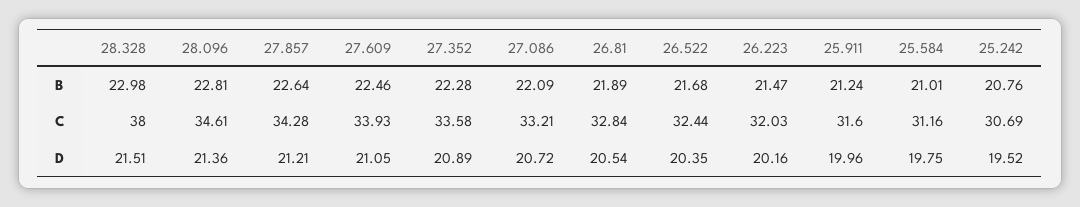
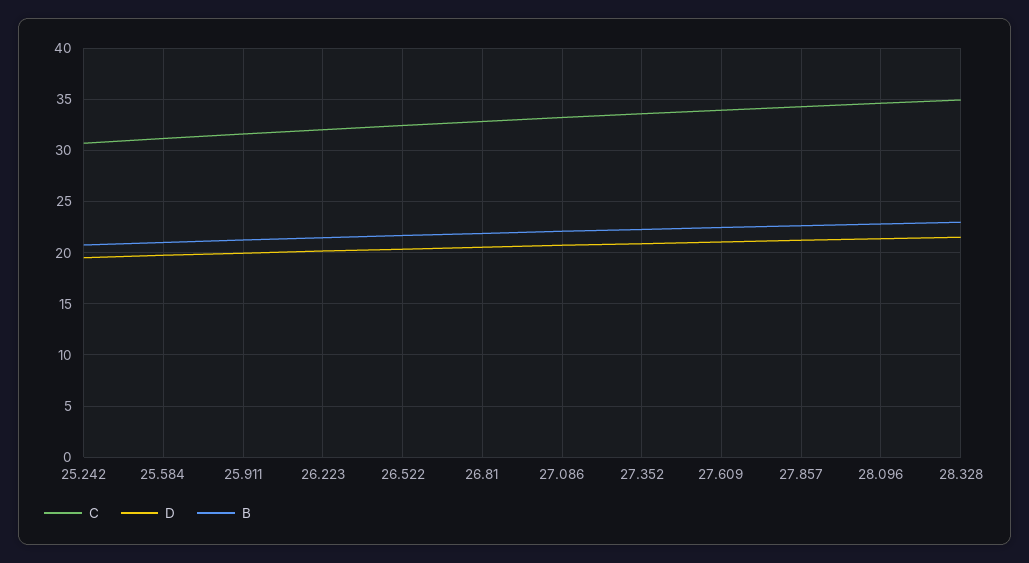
  {
    "B": {
      "28.328": 22.98,
      "28.096": 22.81,
      "27.857": 22.64,
      "27.609": 22.46,
      "27.352": 22.28,
      "27.086": 22.09,
      "26.81": 21.89,
      "26.522": 21.68,
      "26.223": 21.47,
      "25.911": 21.24,
      "25.584": 21.01,
      "25.242": 20.76
    },
    "C": {
-     "28.328": 38,
+     "28.328": 35,
      "28.096": 34.61,
      "27.857": 34.28,
      "27.609": 33.93,
      "27.352": 33.58,
      "27.086": 33.21,
      "26.81": 32.84,
      "26.522": 32.44,
      "26.223": 32.03,
      "25.911": 31.6,
      "25.584": 31.16,
      "25.242": 30.69
    },
    "D": {
      "28.328": 21.51,
      "28.096": 21.36,
      "27.857": 21.21,
      "27.609": 21.05,
      "27.352": 20.89,
      "27.086": 20.72,
      "26.81": 20.54,
      "26.522": 20.35,
      "26.223": 20.16,
      "25.911": 19.96,
      "25.584": 19.75,
      "25.242": 19.52
    }
  }

